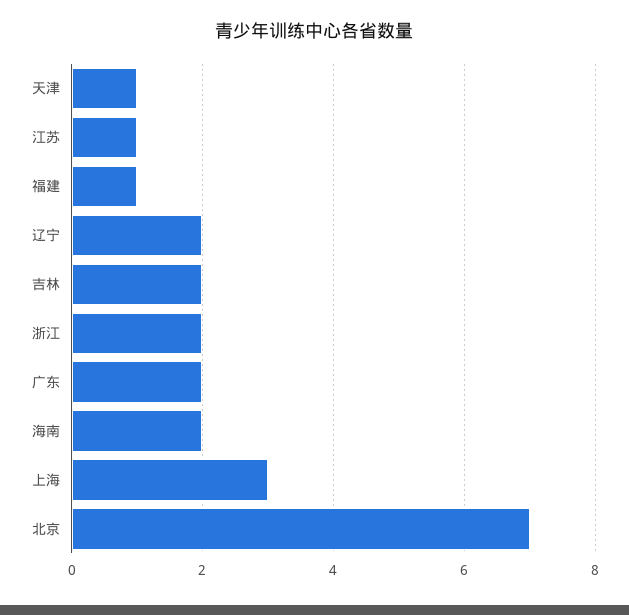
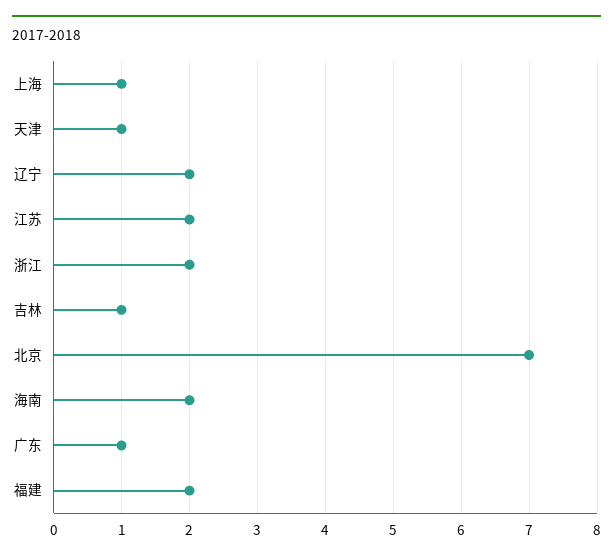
  {
    "天津": 1,
-   "江苏": 1,
+   "江苏": 2,
-   "福建": 1,
+   "福建": 2,
    "辽宁": 2,
-   "吉林": 2,
+   "吉林": 1,
    "浙江": 2,
-   "广东": 2,
+   "广东": 1,
    "海南": 2,
-   "上海": 3,
+   "上海": 1,
    "北京": 7
  }

